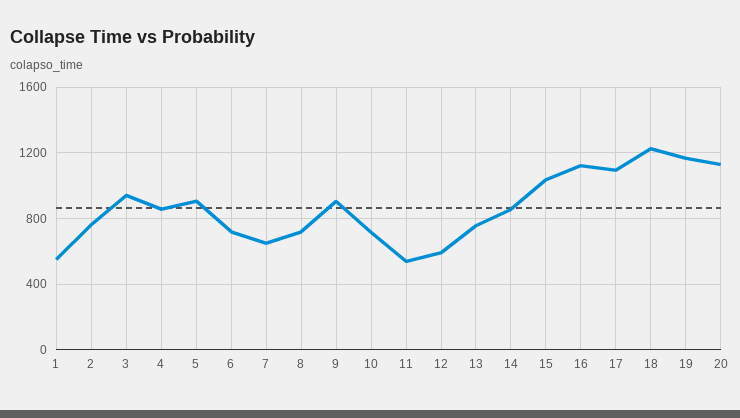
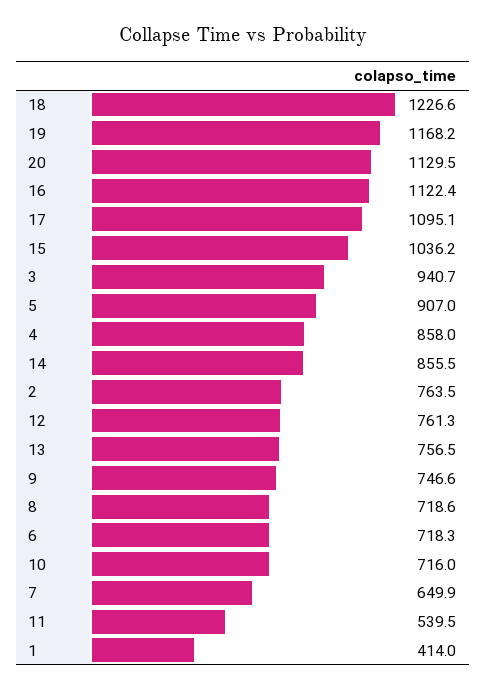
  {
-   "1": 550,
+   "1": 414,
    "2": 763.5,
    "3": 940.7,
    "4": 858,
    "5": 907,
    "6": 718.3,
    "7": 649.9,
    "8": 718.6,
-   "9": 900,
+   "9": 746.6,
    "10": 716,
    "11": 539.5,
-   "12": 600,
+   "12": 761.3,
    "13": 756.5,
    "14": 855.5,
    "15": 1036.2,
    "16": 1122.4,
    "17": 1095.1,
    "18": 1226.6,
    "19": 1168.2,
    "20": 1129.5
  }

